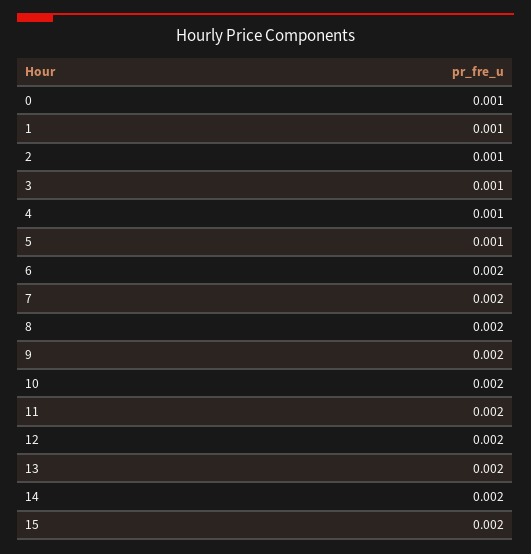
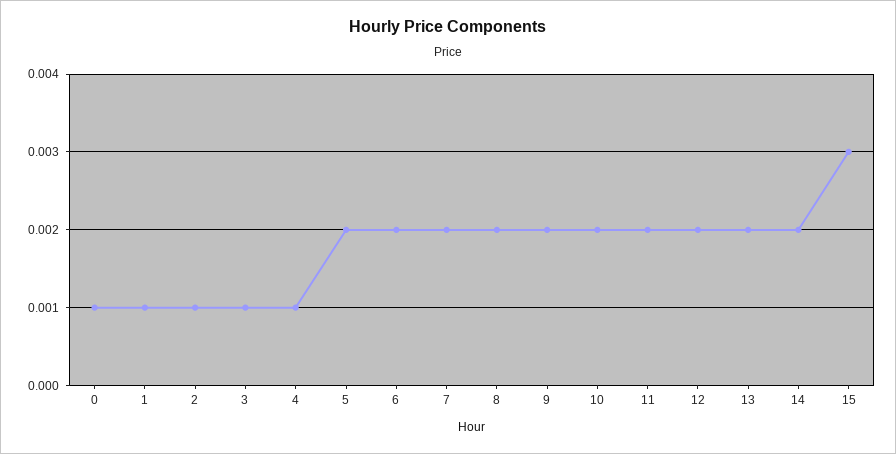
  {
    "0": 0.001,
    "1": 0.001,
    "2": 0.001,
    "3": 0.001,
    "4": 0.001,
-   "5": 0.001,
+   "5": 0.002,
    "6": 0.002,
    "7": 0.002,
    "8": 0.002,
    "9": 0.002,
    "10": 0.002,
    "11": 0.002,
    "12": 0.002,
    "13": 0.002,
    "14": 0.002,
-   "15": 0.002
+   "15": 0.003
  }

